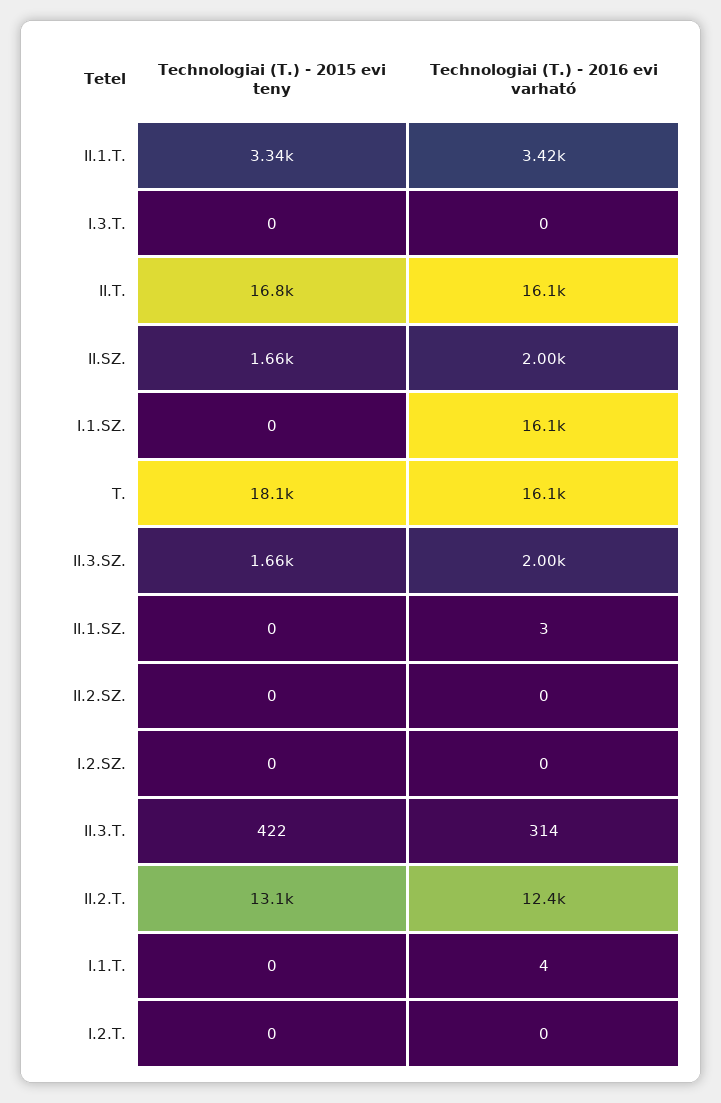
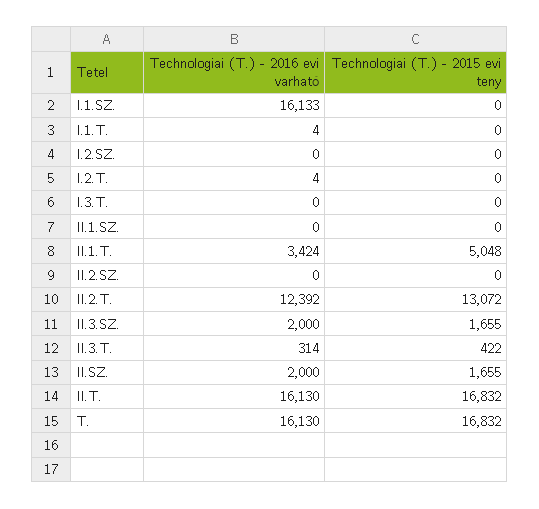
  {
    "Technologiai (T.) - 2015 evi teny": {
-     "II.1.T.": 3340,
+     "II.1.T.": 5048,
      "I.3.T.": 0,
      "II.T.": 16832,
      "II.SZ.": 1655,
      "I.1.SZ.": 0,
-     "T.": 18100,
+     "T.": 16832,
      "II.3.SZ.": 1655,
      "II.1.SZ.": 0,
      "II.2.SZ.": 0,
      "I.2.SZ.": 0,
      "II.3.T.": 422,
      "II.2.T.": 13072,
      "I.1.T.": 0,
      "I.2.T.": 0
    },
    "Technologiai (T.) - 2016 evi varható": {
      "II.1.T.": 3424,
      "I.3.T.": 0,
      "II.T.": 16130,
      "II.SZ.": 2000,
      "I.1.SZ.": 16133,
      "T.": 16130,
      "II.3.SZ.": 2000,
-     "II.1.SZ.": 3,
+     "II.1.SZ.": 0,
      "II.2.SZ.": 0,
      "I.2.SZ.": 0,
      "II.3.T.": 314,
      "II.2.T.": 12392,
      "I.1.T.": 4,
-     "I.2.T.": 0
+     "I.2.T.": 4
    }
  }

